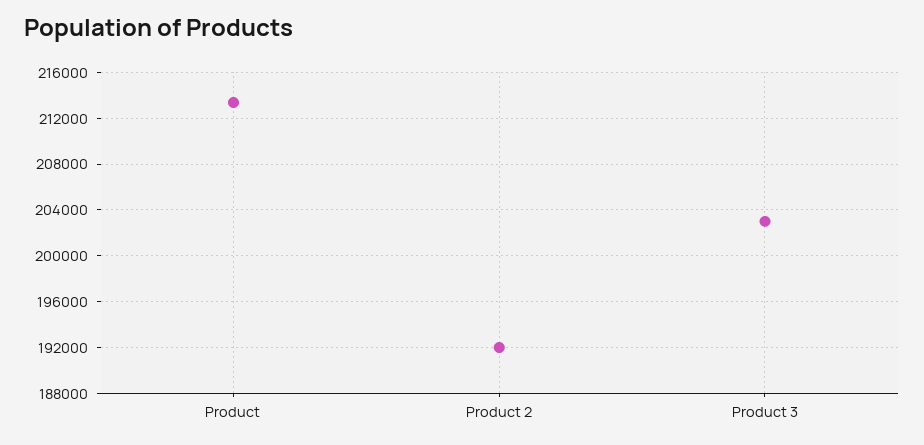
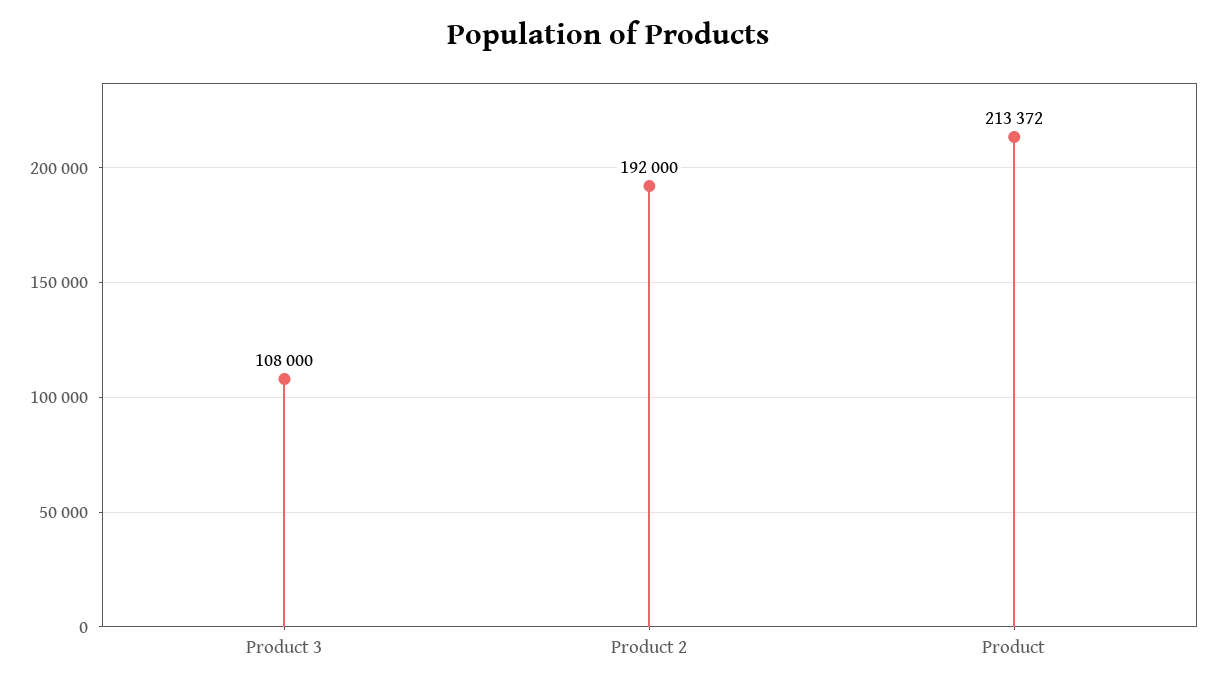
  {
    "Product": 213372,
    "Product 2": 192000,
-   "Product 3": 203000
+   "Product 3": 108000
  }

